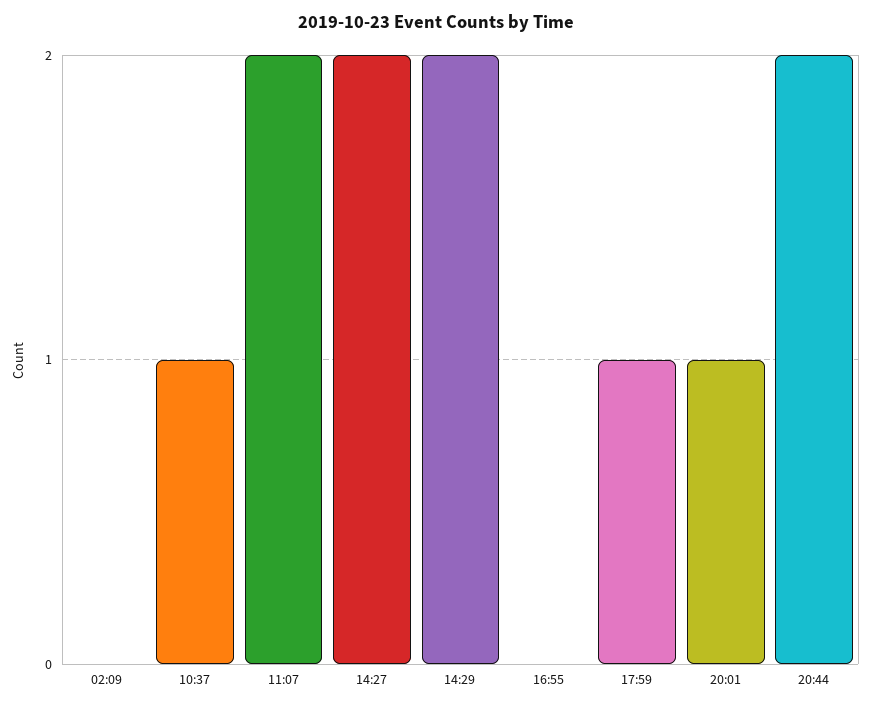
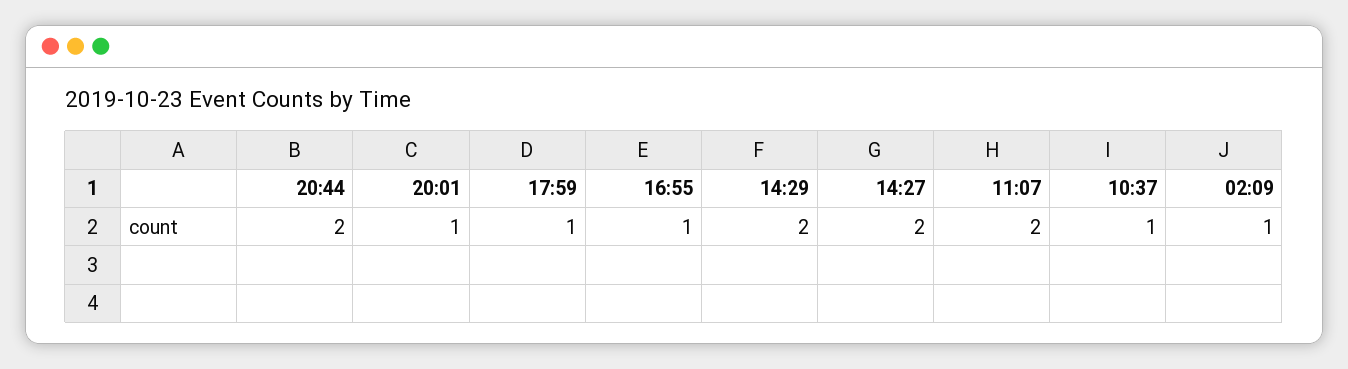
  {
-   "02:09": 0,
+   "02:09": 1,
    "10:37": 1,
    "11:07": 2,
    "14:27": 2,
    "14:29": 2,
-   "16:55": 0,
+   "16:55": 1,
    "17:59": 1,
    "20:01": 1,
    "20:44": 2
  }

